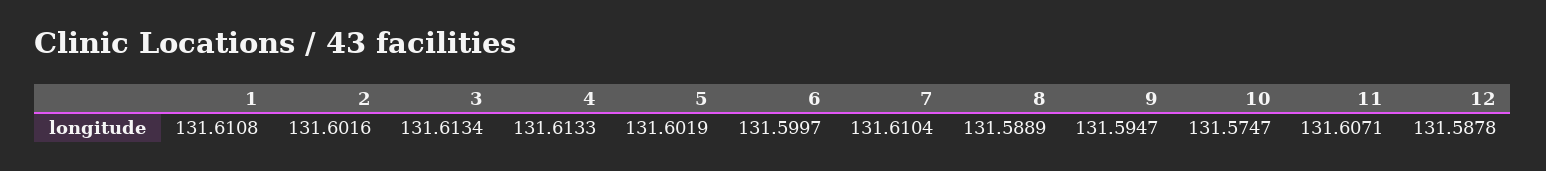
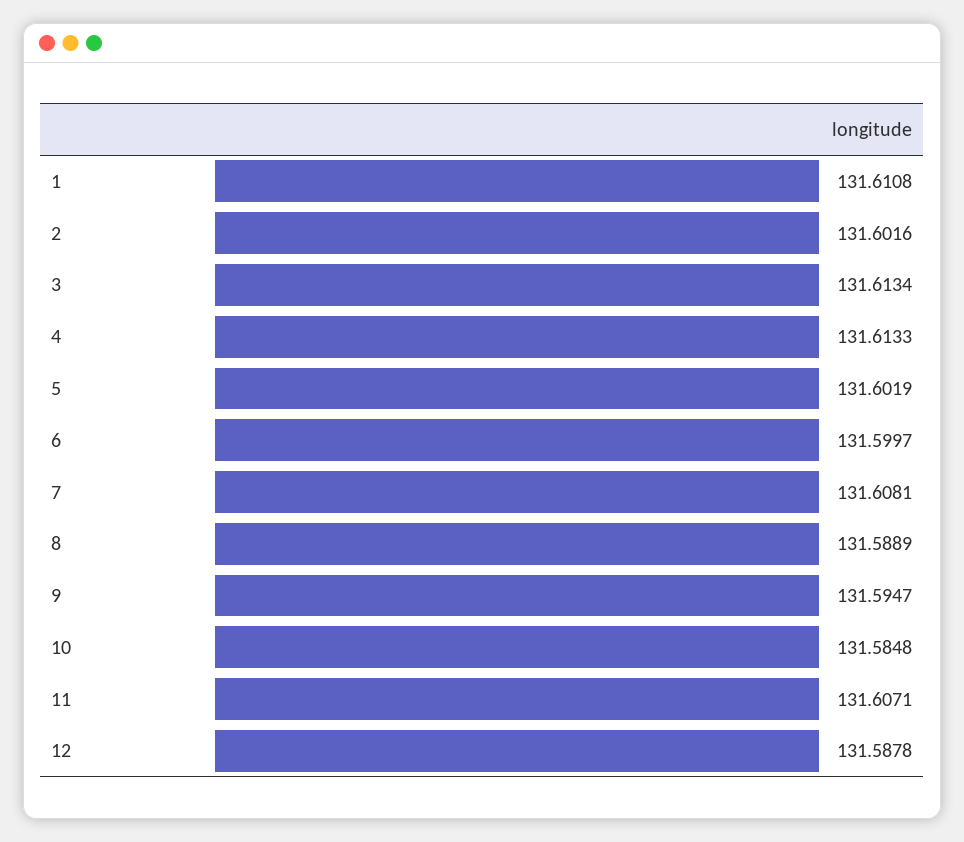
  {
    "1": 131.6108,
    "2": 131.6016,
    "3": 131.6134,
    "4": 131.6133,
    "5": 131.6019,
    "6": 131.5997,
-   "7": 131.6104,
+   "7": 131.6081,
    "8": 131.5889,
    "9": 131.5947,
-   "10": 131.5747,
+   "10": 131.5848,
    "11": 131.6071,
    "12": 131.5878
  }

